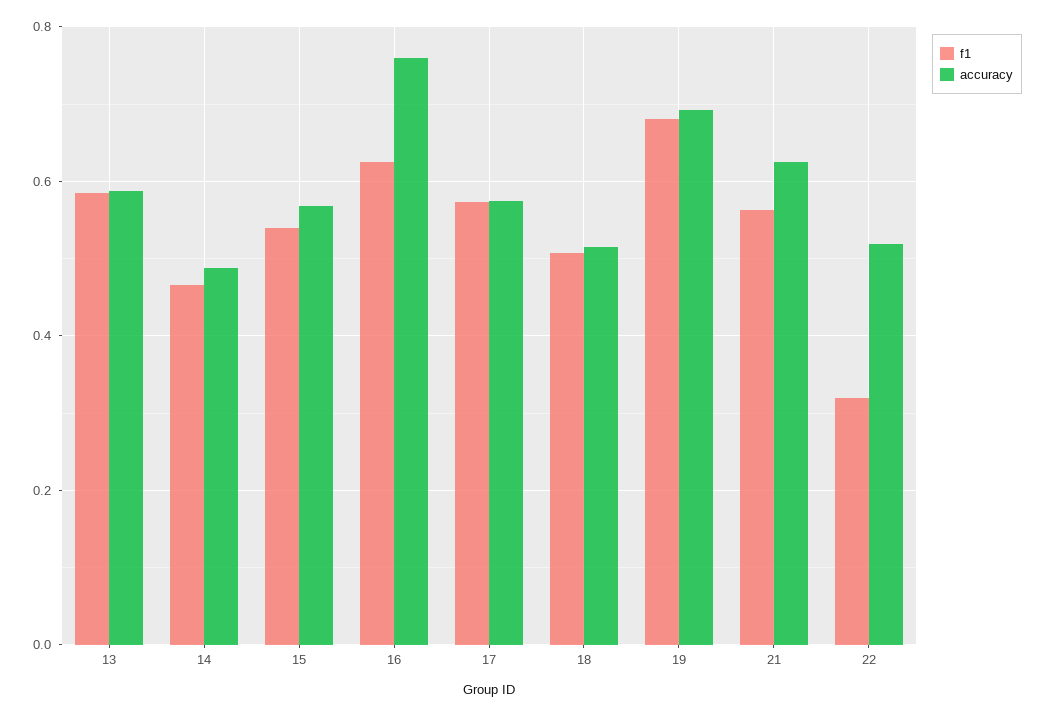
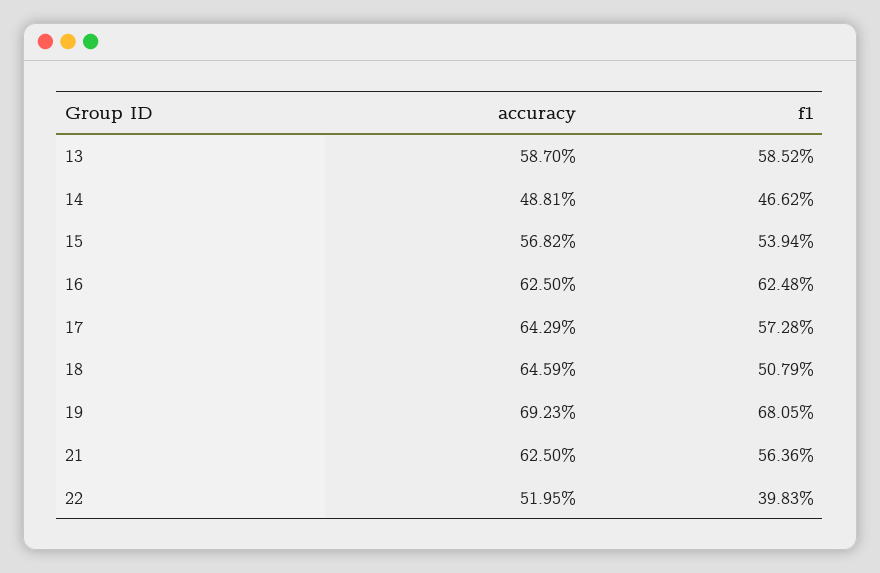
  {
    "f1": {
      "13": 0.5852,
      "14": 0.4662,
      "15": 0.5394,
      "16": 0.6248,
      "17": 0.5728,
      "18": 0.5079,
      "19": 0.6805,
      "21": 0.5636,
-     "22": 0.32
+     "22": 0.3983
    },
    "accuracy": {
      "13": 0.587,
      "14": 0.4881,
      "15": 0.5682,
-     "16": 0.76,
+     "16": 0.625,
-     "17": 0.58,
+     "17": 0.6429,
-     "18": 0.52,
+     "18": 0.6459,
      "19": 0.6923,
      "21": 0.625,
      "22": 0.5195
    }
  }

